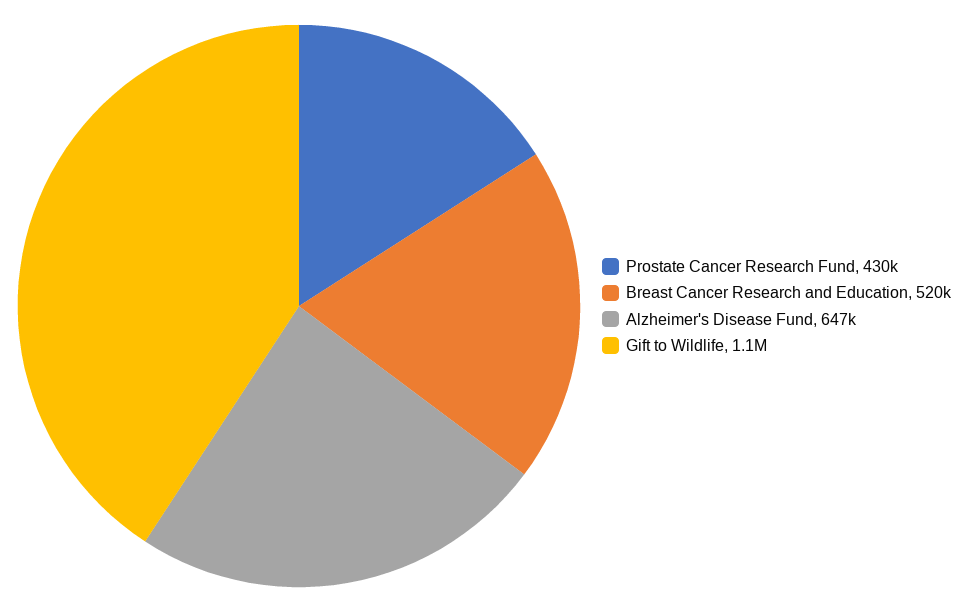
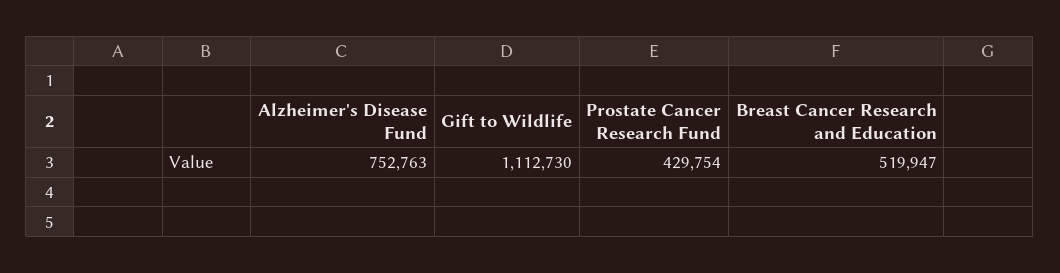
  {
    "Prostate Cancer Research Fund": 429754,
    "Breast Cancer Research and Education": 519947,
-   "Alzheimer's Disease Fund": 647000,
+   "Alzheimer's Disease Fund": 752763,
    "Gift to Wildlife": 1112730
  }

